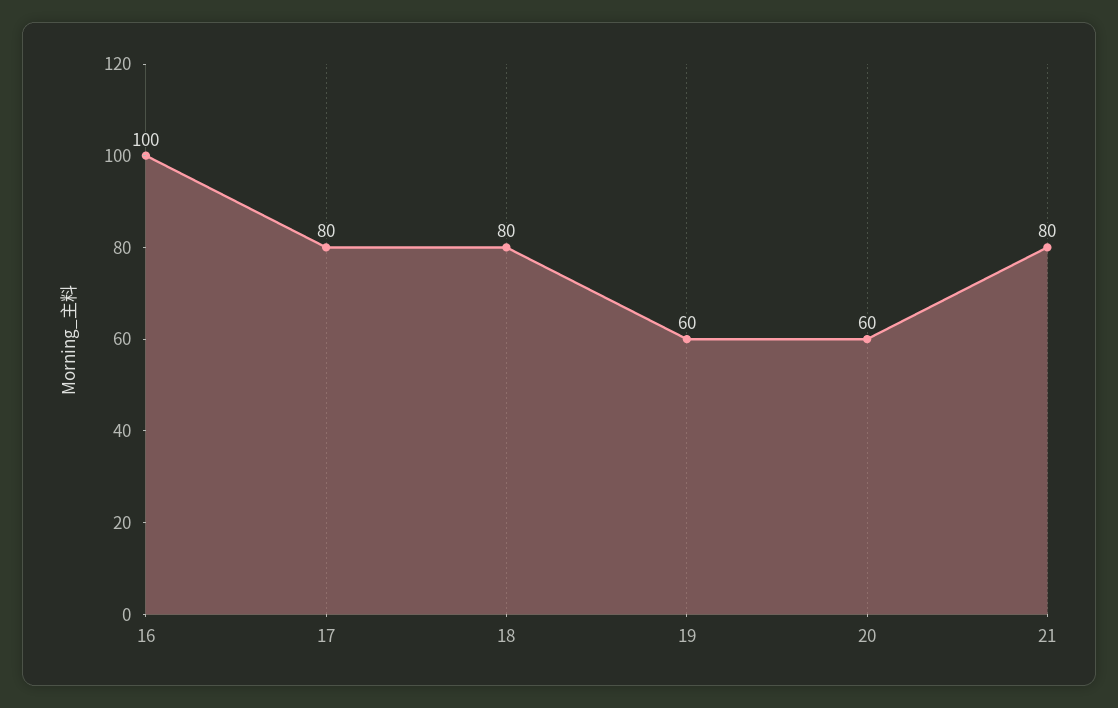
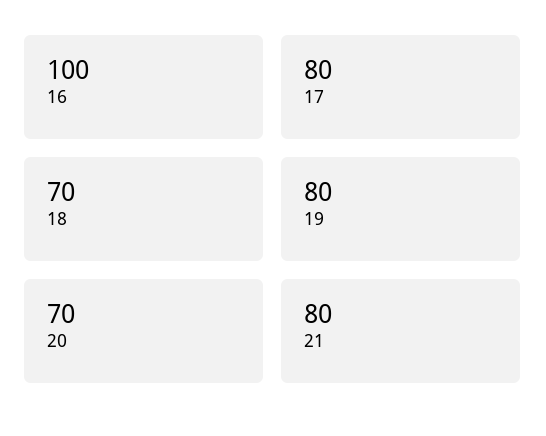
  {
    "16": 100,
    "17": 80,
-   "18": 80,
+   "18": 70,
-   "19": 60,
+   "19": 80,
-   "20": 60,
+   "20": 70,
    "21": 80
  }

